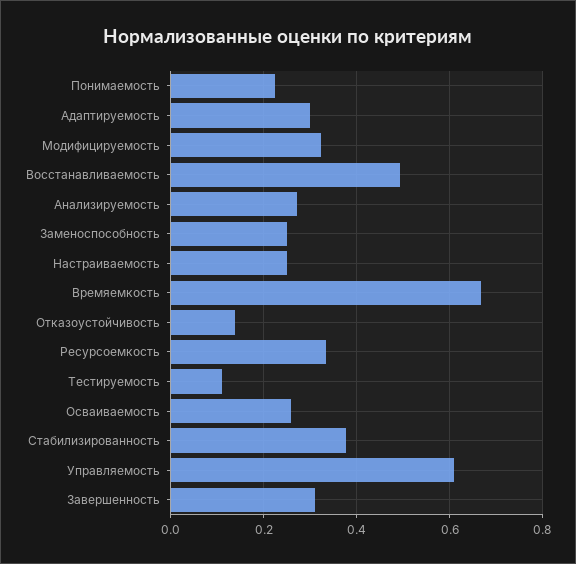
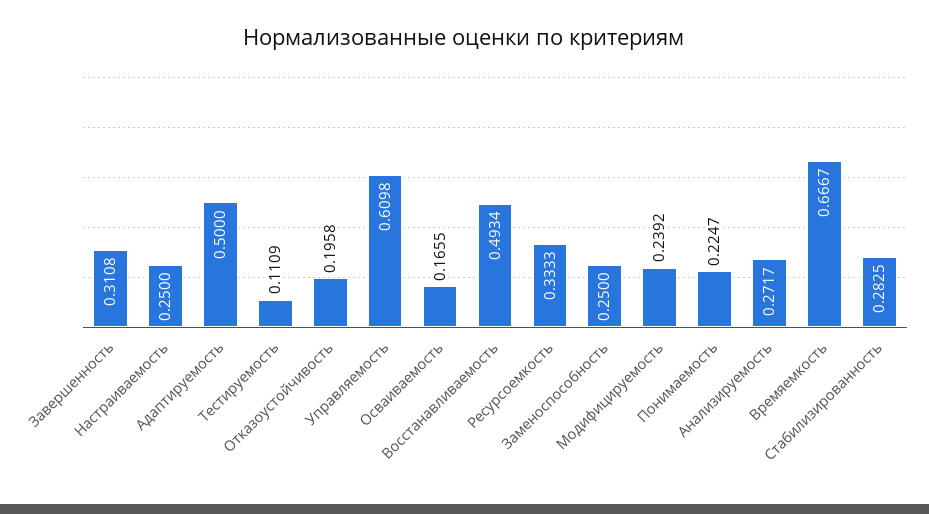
  {
    "Понимаемость": 0.2247,
-   "Адаптируемость": 0.3,
+   "Адаптируемость": 0.5,
-   "Модифицируемость": 0.32,
+   "Модифицируемость": 0.2392,
    "Восстанавливаемость": 0.4934,
    "Анализируемость": 0.2717,
    "Заменоспособность": 0.25,
    "Настраиваемость": 0.25,
    "Времяемкость": 0.6667,
-   "Отказоустойчивость": 0.14,
+   "Отказоустойчивость": 0.1958,
    "Ресурсоемкость": 0.3333,
    "Тестируемость": 0.1109,
-   "Осваиваемость": 0.26,
+   "Осваиваемость": 0.1655,
-   "Стабилизированность": 0.38,
+   "Стабилизированность": 0.2825,
    "Управляемость": 0.6098,
    "Завершенность": 0.3108
  }

